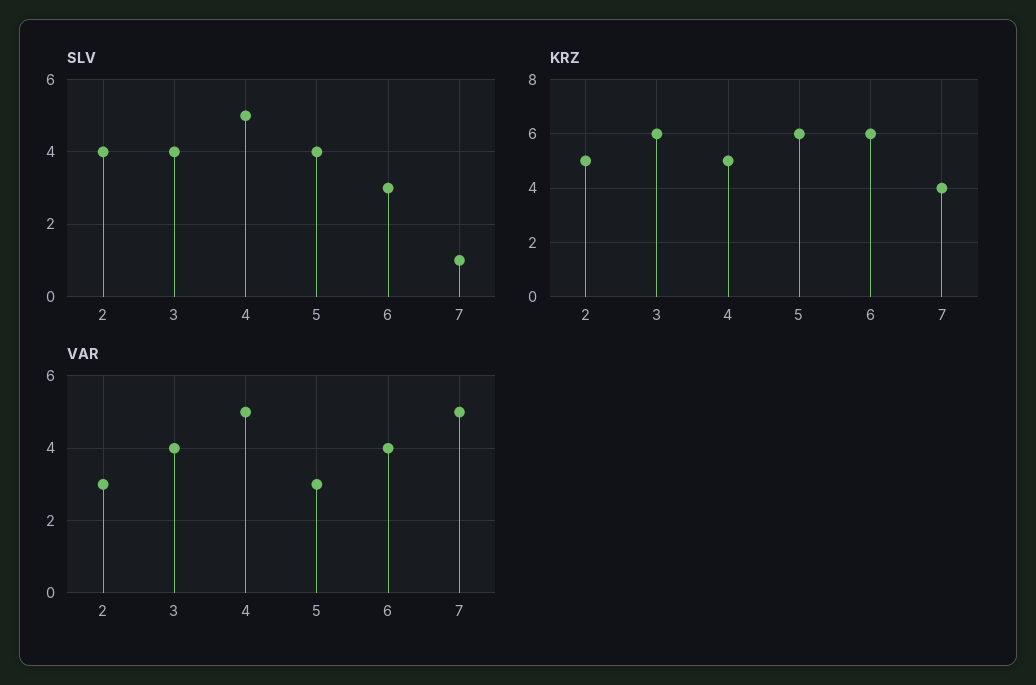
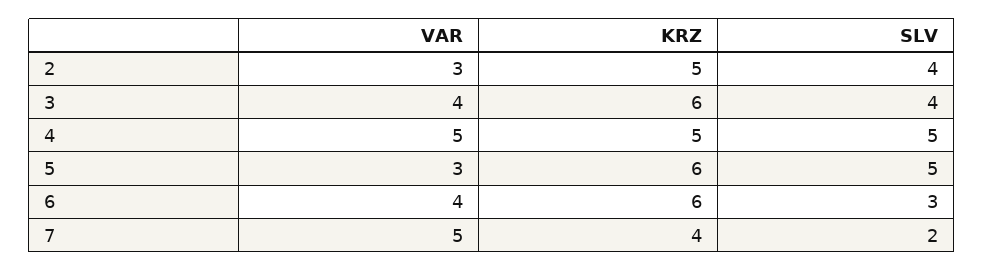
  {
    "SLV": {
      "2": 4,
      "3": 4,
      "4": 5,
-     "5": 4,
+     "5": 5,
      "6": 3,
-     "7": 1
+     "7": 2
    },
    "KRZ": {
      "2": 5,
      "3": 6,
      "4": 5,
      "5": 6,
      "6": 6,
      "7": 4
    },
    "VAR": {
      "2": 3,
      "3": 4,
      "4": 5,
      "5": 3,
      "6": 4,
      "7": 5
    }
  }

